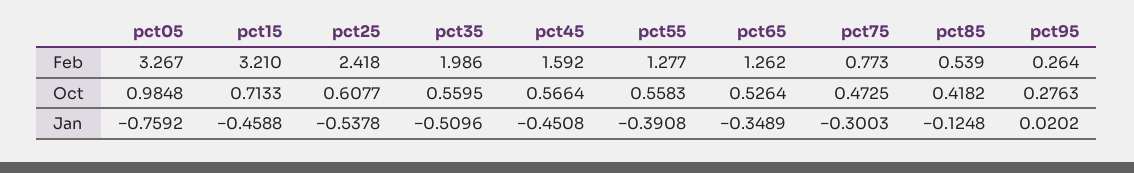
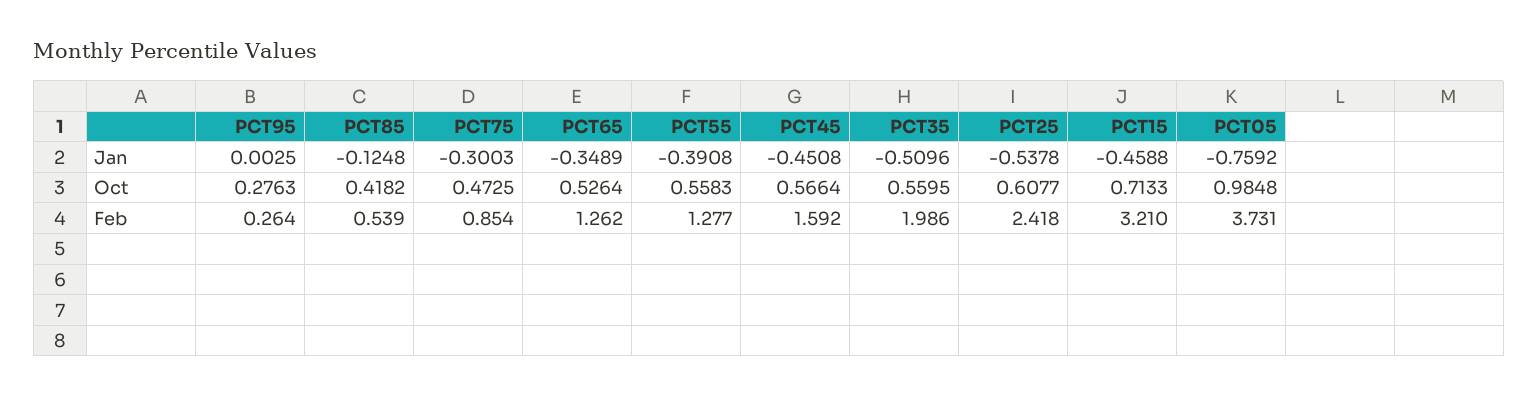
  {
    "pct05": {
-     "Feb": 3.267,
+     "Feb": 3.731,
      "Oct": 0.9848,
      "Jan": -0.7592
    },
    "pct15": {
      "Feb": 3.21,
      "Oct": 0.7133,
      "Jan": -0.4588
    },
    "pct25": {
      "Feb": 2.418,
      "Oct": 0.6077,
      "Jan": -0.5378
    },
    "pct35": {
      "Feb": 1.986,
      "Oct": 0.5595,
      "Jan": -0.5096
    },
    "pct45": {
      "Feb": 1.592,
      "Oct": 0.5664,
      "Jan": -0.4508
    },
    "pct55": {
      "Feb": 1.277,
      "Oct": 0.5583,
      "Jan": -0.3908
    },
    "pct65": {
      "Feb": 1.262,
      "Oct": 0.5264,
      "Jan": -0.3489
    },
    "pct75": {
-     "Feb": 0.773,
+     "Feb": 0.854,
      "Oct": 0.4725,
      "Jan": -0.3003
    },
    "pct85": {
      "Feb": 0.539,
      "Oct": 0.4182,
      "Jan": -0.1248
    },
    "pct95": {
      "Feb": 0.264,
      "Oct": 0.2763,
-     "Jan": 0.0202
+     "Jan": 0.0025
    }
  }

